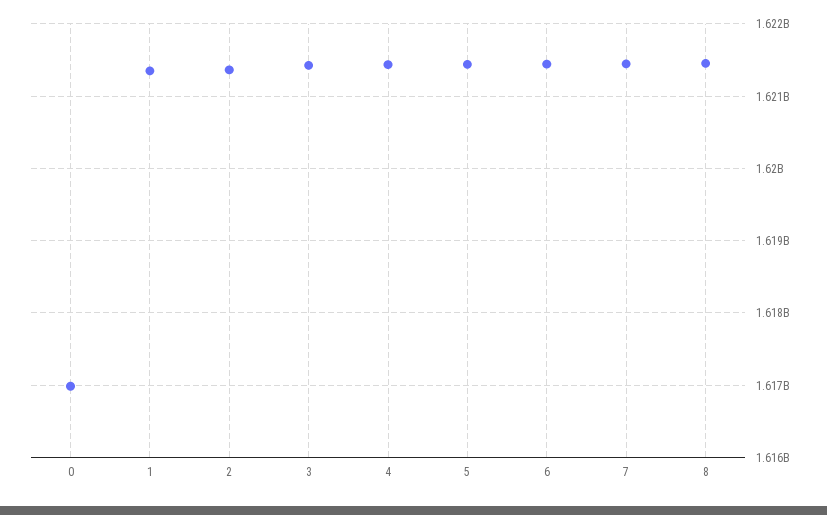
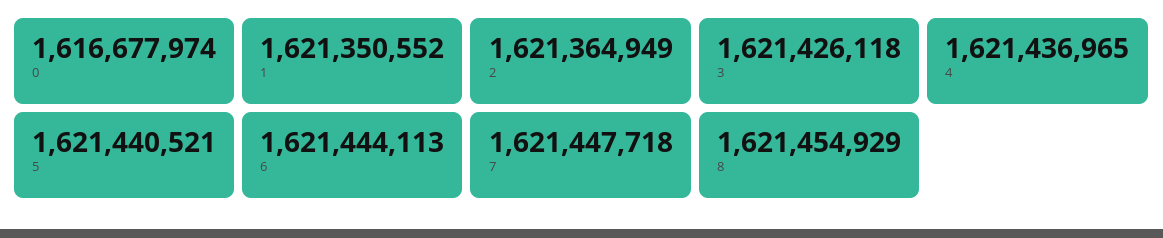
  {
-   "0": 1617000000,
+   "0": 1616677974,
    "1": 1621350552,
    "2": 1621364949,
    "3": 1621426118,
    "4": 1621436965,
    "5": 1621440521,
    "6": 1621444113,
    "7": 1621447718,
    "8": 1621454929
  }

